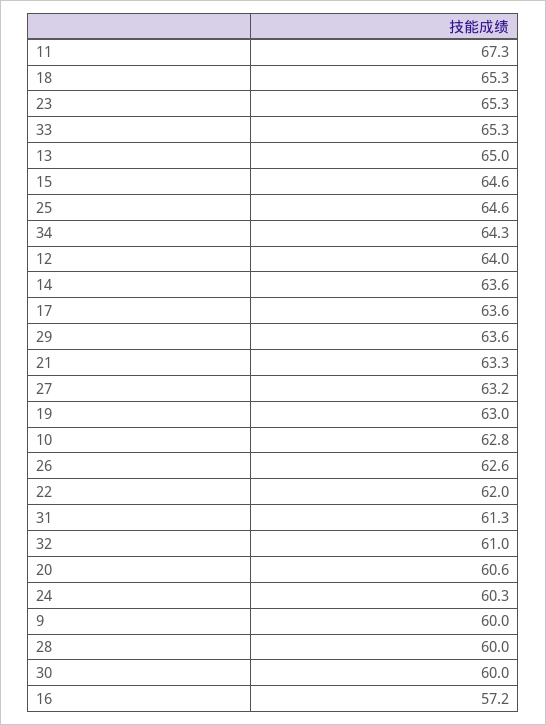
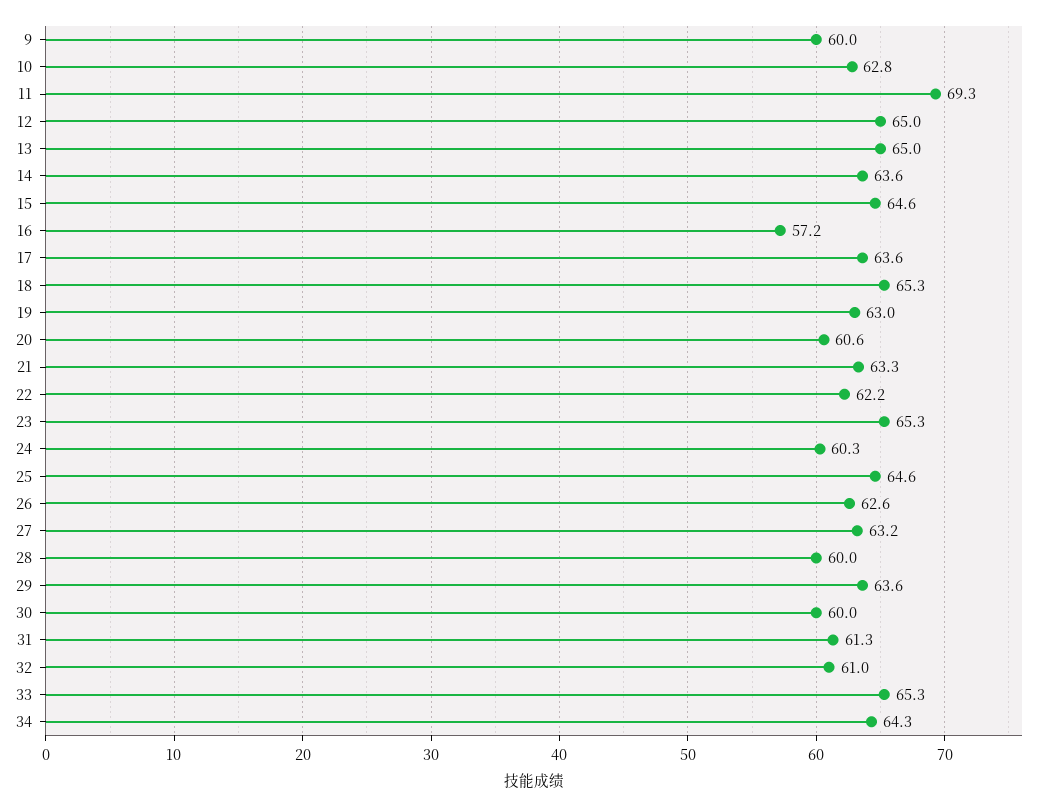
  {
-   "11": 67.3,
+   "11": 69.3,
    "18": 65.3,
    "23": 65.3,
    "33": 65.3,
    "13": 65,
    "15": 64.6,
    "25": 64.6,
    "34": 64.3,
-   "12": 64,
+   "12": 65,
    "14": 63.6,
    "17": 63.6,
    "29": 63.6,
    "21": 63.3,
    "27": 63.2,
    "19": 63,
    "10": 62.8,
    "26": 62.6,
-   "22": 62,
+   "22": 62.2,
    "31": 61.3,
    "32": 61,
    "20": 60.6,
    "24": 60.3,
    "9": 60,
    "28": 60,
    "30": 60,
    "16": 57.2
  }

